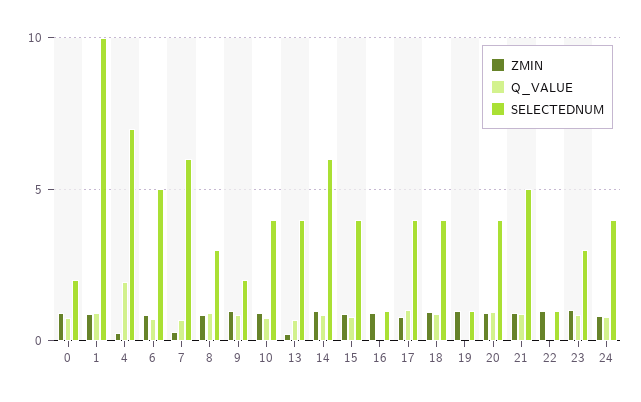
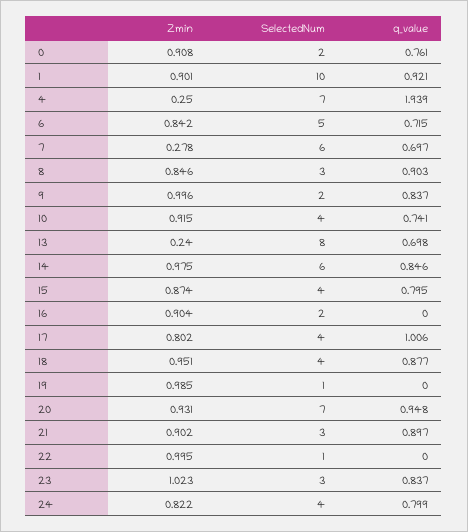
  {
    "ZMIN": {
      "0": 0.908,
      "1": 0.901,
      "4": 0.25,
      "6": 0.842,
      "7": 0.278,
      "8": 0.846,
      "9": 0.996,
      "10": 0.915,
      "13": 0.24,
      "14": 0.975,
      "15": 0.874,
      "16": 0.904,
      "17": 0.802,
      "18": 0.951,
      "19": 0.985,
      "20": 0.931,
      "21": 0.902,
      "22": 0.995,
      "23": 1.023,
      "24": 0.822
    },
    "Q_VALUE": {
      "0": 0.761,
      "1": 0.921,
      "4": 1.939,
      "6": 0.715,
      "7": 0.697,
      "8": 0.903,
      "9": 0.837,
      "10": 0.741,
      "13": 0.698,
      "14": 0.846,
      "15": 0.795,
      "16": 0,
      "17": 1.006,
      "18": 0.877,
      "19": 0,
      "20": 0.948,
      "21": 0.897,
      "22": 0,
      "23": 0.837,
      "24": 0.799
    },
    "SELECTEDNUM": {
      "0": 2,
      "1": 10,
      "4": 7,
      "6": 5,
      "7": 6,
      "8": 3,
      "9": 2,
      "10": 4,
-     "13": 4,
+     "13": 8,
      "14": 6,
      "15": 4,
-     "16": 1,
+     "16": 2,
      "17": 4,
      "18": 4,
      "19": 1,
-     "20": 4,
+     "20": 7,
-     "21": 5,
+     "21": 3,
      "22": 1,
      "23": 3,
      "24": 4
    }
  }

